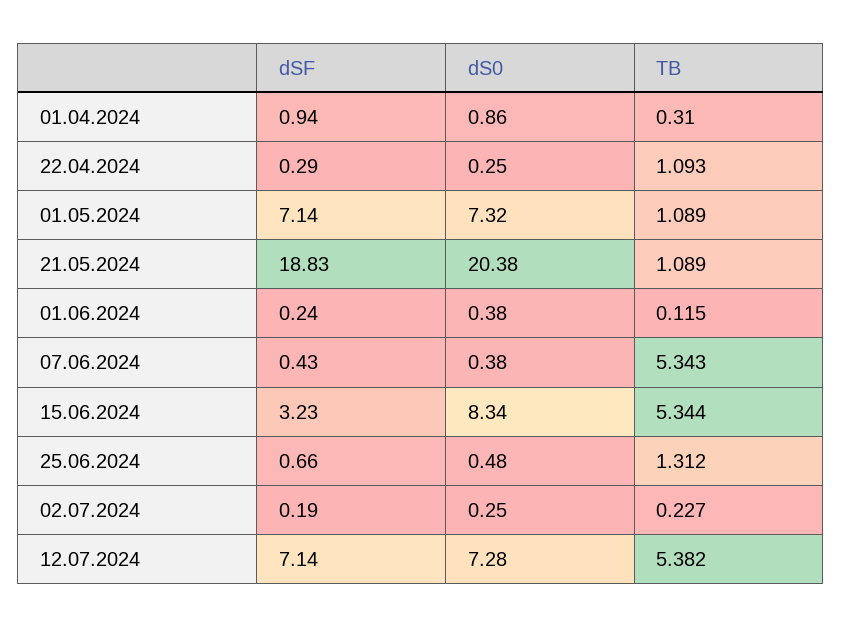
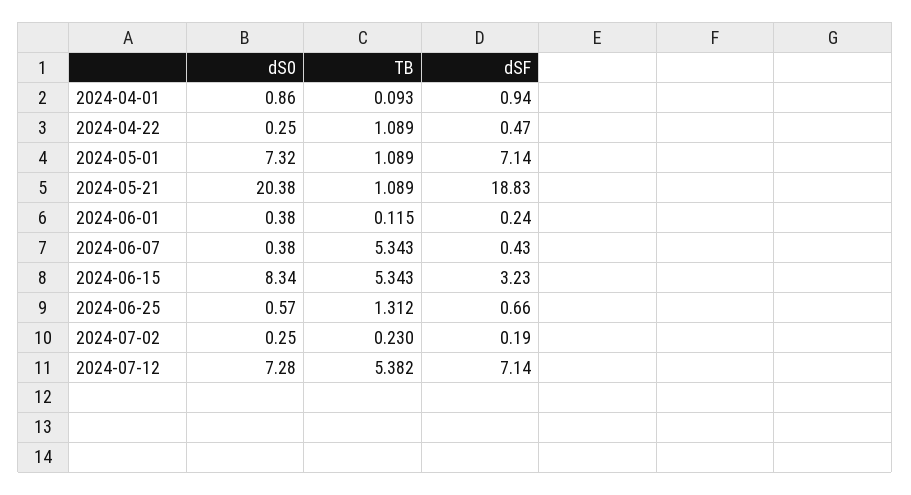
  {
    "dSF": {
      "01.04.2024": 0.94,
-     "22.04.2024": 0.29,
+     "22.04.2024": 0.47,
      "01.05.2024": 7.14,
      "21.05.2024": 18.83,
      "01.06.2024": 0.24,
      "07.06.2024": 0.43,
      "15.06.2024": 3.23,
      "25.06.2024": 0.66,
      "02.07.2024": 0.19,
      "12.07.2024": 7.14
    },
    "dS0": {
      "01.04.2024": 0.86,
      "22.04.2024": 0.25,
      "01.05.2024": 7.32,
      "21.05.2024": 20.38,
      "01.06.2024": 0.38,
      "07.06.2024": 0.38,
      "15.06.2024": 8.34,
-     "25.06.2024": 0.48,
+     "25.06.2024": 0.57,
      "02.07.2024": 0.25,
      "12.07.2024": 7.28
    },
    "TB": {
-     "01.04.2024": 0.31,
+     "01.04.2024": 0.093,
-     "22.04.2024": 1.093,
+     "22.04.2024": 1.089,
      "01.05.2024": 1.089,
      "21.05.2024": 1.089,
      "01.06.2024": 0.115,
      "07.06.2024": 5.343,
-     "15.06.2024": 5.344,
+     "15.06.2024": 5.343,
      "25.06.2024": 1.312,
-     "02.07.2024": 0.227,
+     "02.07.2024": 0.23,
      "12.07.2024": 5.382
    }
  }

